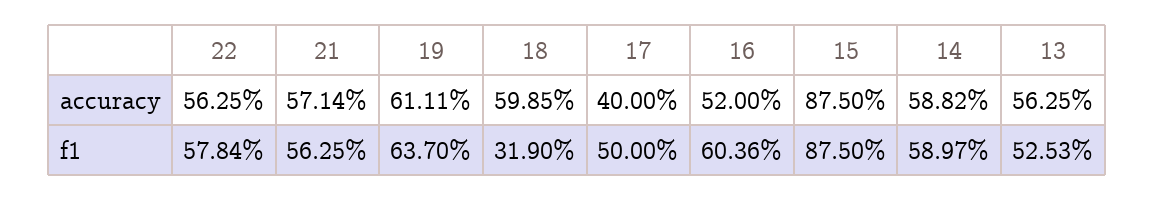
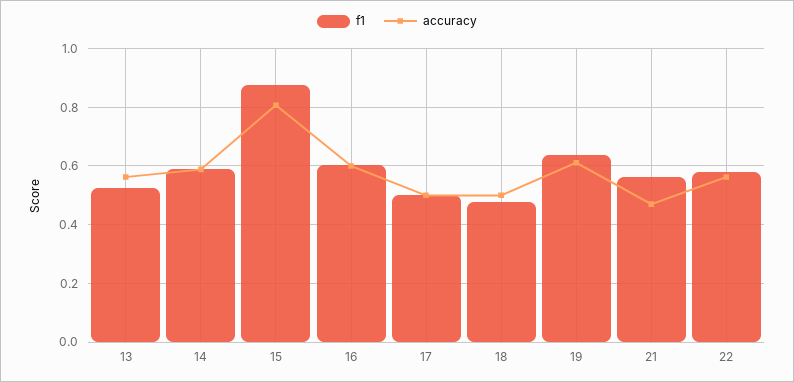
  {
    "accuracy": {
      "22": 0.5625,
-     "21": 0.5714,
+     "21": 0.475,
      "19": 0.6111,
-     "18": 0.5985,
+     "18": 0.5,
-     "17": 0.4,
+     "17": 0.5,
-     "16": 0.52,
+     "16": 0.6,
-     "15": 0.875,
+     "15": 0.8,
      "14": 0.5882,
      "13": 0.5625
    },
    "f1": {
      "22": 0.5784,
      "21": 0.5625,
      "19": 0.637,
-     "18": 0.319,
+     "18": 0.475,
      "17": 0.5,
      "16": 0.6036,
      "15": 0.875,
      "14": 0.5897,
      "13": 0.5253
    }
  }

